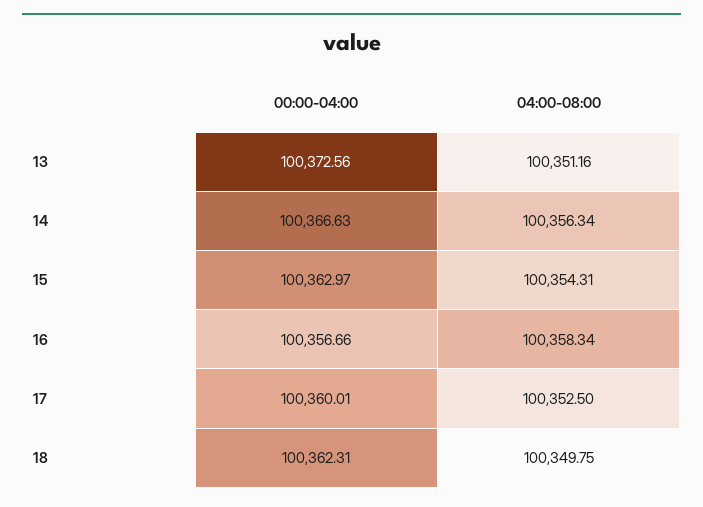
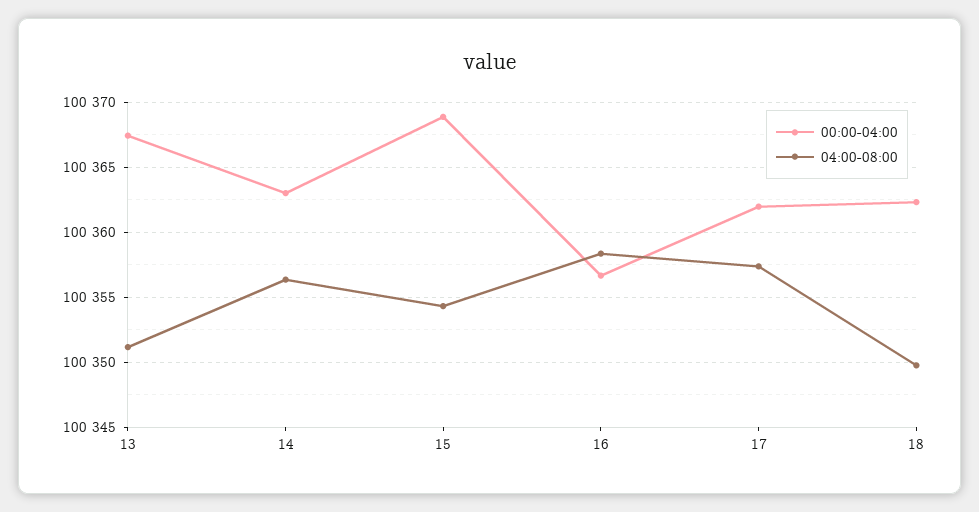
  {
    "00:00-04:00": {
-     "13": 100372.56,
+     "13": 100367.5,
-     "14": 100366.63,
+     "14": 100363,
-     "15": 100362.97,
+     "15": 100369,
      "16": 100356.66,
-     "17": 100360.01,
+     "17": 100362,
      "18": 100362.31
    },
    "04:00-08:00": {
      "13": 100351.16,
      "14": 100356.34,
      "15": 100354.31,
      "16": 100358.34,
-     "17": 100352.5,
+     "17": 100357.5,
      "18": 100349.75
    }
  }

